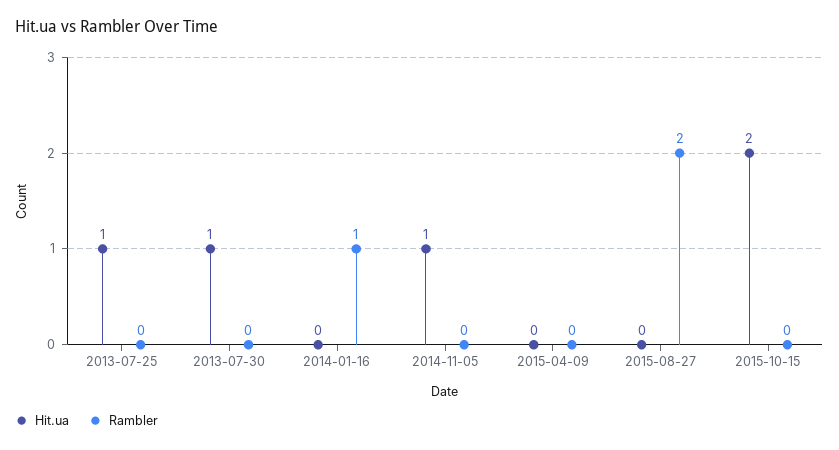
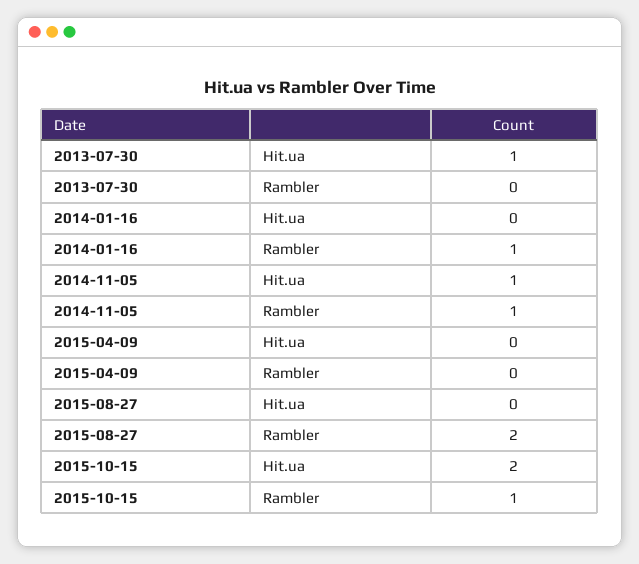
  {
    "Hit.ua": {
-     "2013-07-25": 1,
      "2013-07-30": 1,
      "2014-01-16": 0,
      "2014-11-05": 1,
      "2015-04-09": 0,
      "2015-08-27": 0,
      "2015-10-15": 2
    },
    "Rambler": {
-     "2013-07-25": 0,
      "2013-07-30": 0,
      "2014-01-16": 1,
-     "2014-11-05": 0,
+     "2014-11-05": 1,
      "2015-04-09": 0,
      "2015-08-27": 2,
-     "2015-10-15": 0
+     "2015-10-15": 1
    }
  }

